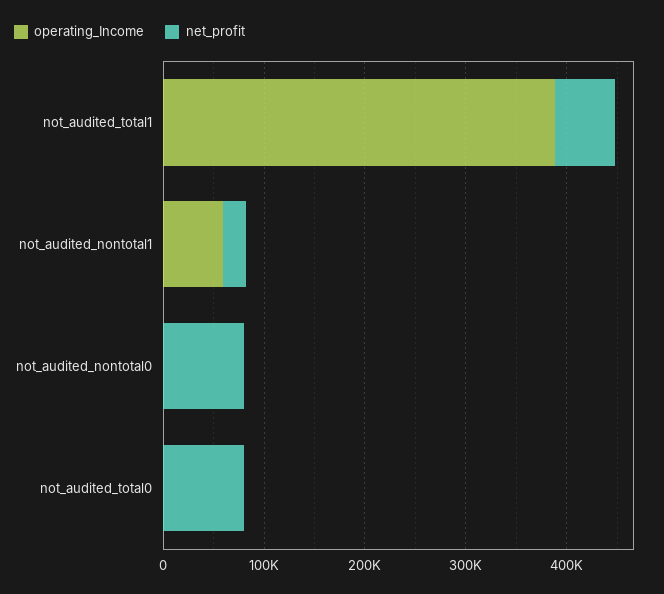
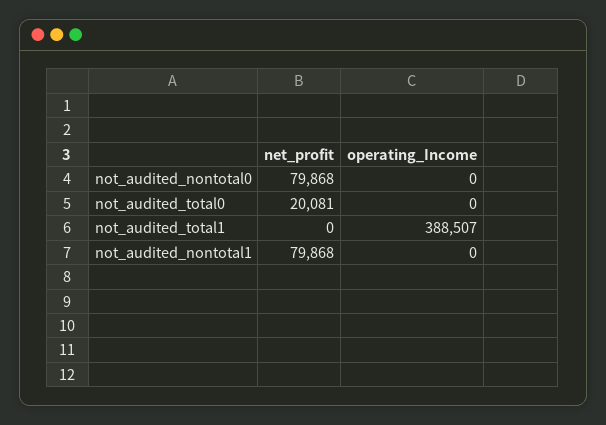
  {
    "operating_Income": {
      "not_audited_total1": 388507,
-     "not_audited_nontotal1": 60000,
+     "not_audited_nontotal1": 0,
      "not_audited_nontotal0": 0,
      "not_audited_total0": 0
    },
    "net_profit": {
-     "not_audited_total1": 60000,
+     "not_audited_total1": 0,
-     "not_audited_nontotal1": 20000,
+     "not_audited_nontotal1": 79868,
      "not_audited_nontotal0": 79868,
-     "not_audited_total0": 80000
+     "not_audited_total0": 20081
    }
  }

